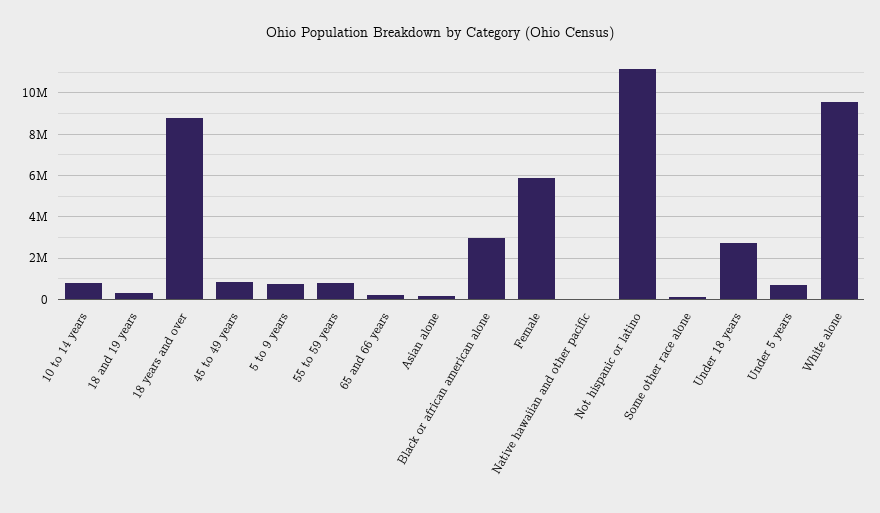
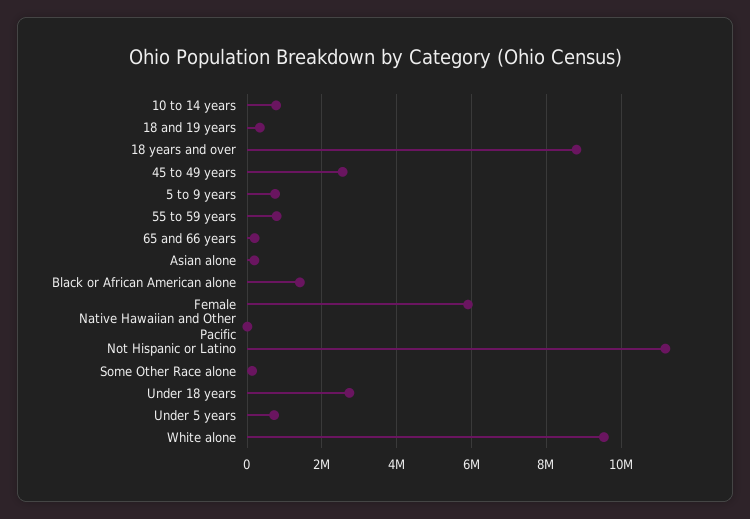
  {
    "10 to 14 years": 800000,
    "18 and 19 years": 400000,
    "18 years and over": 8800000,
-   "45 to 49 years": 1000000,
+   "45 to 49 years": 2600000,
    "5 to 9 years": 800000,
    "55 to 59 years": 800000,
    "65 and 66 years": 200000,
    "Asian alone": 200000,
-   "Black or african american alone": 3000000,
+   "Black or african american alone": 1400000,
    "Female": 6000000,
    "Native hawaiian and other pacific": 0,
    "Not hispanic or latino": 11200000,
    "Some other race alone": 200000,
    "Under 18 years": 2800000,
    "Under 5 years": 800000,
    "White alone": 9600000
  }

